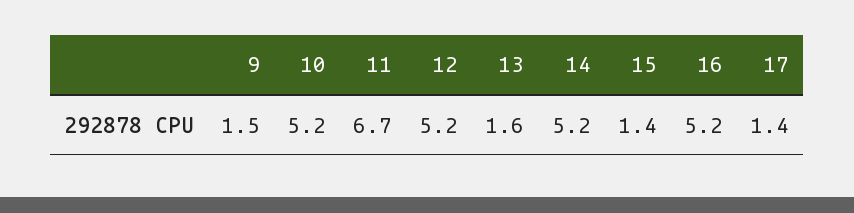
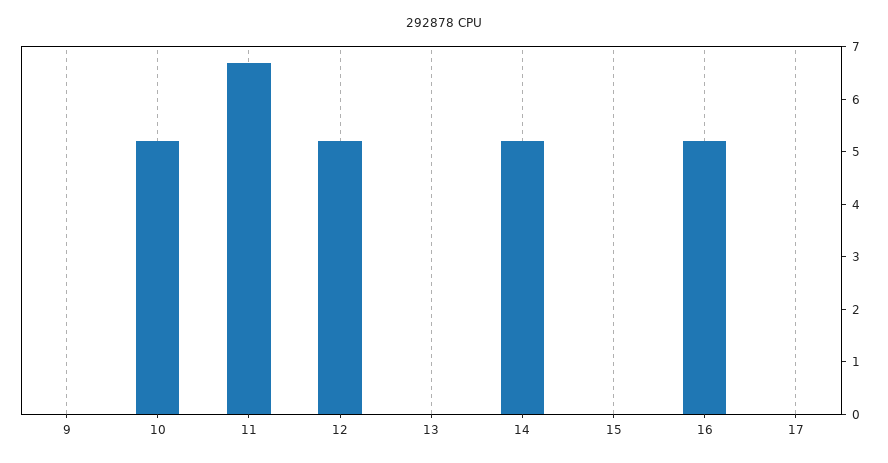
  {
-   "9": 1.5,
+   "9": 0,
    "10": 5.2,
    "11": 6.7,
    "12": 5.2,
-   "13": 1.6,
+   "13": 0,
    "14": 5.2,
-   "15": 1.4,
+   "15": 0,
    "16": 5.2,
-   "17": 1.4
+   "17": 0
  }

